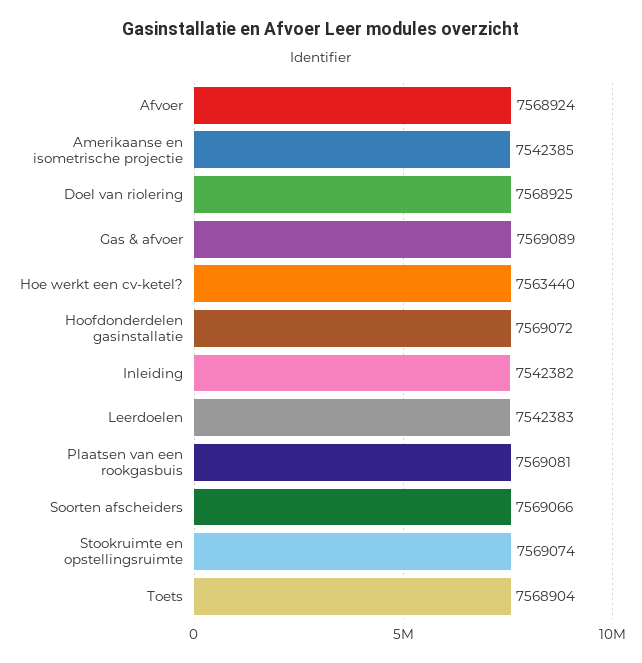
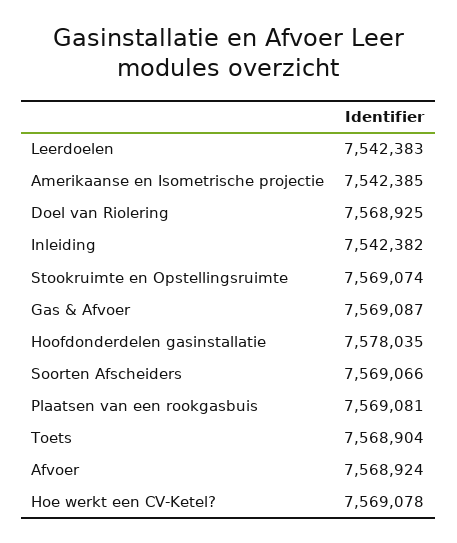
  {
    "Afvoer": 7568924,
    "Amerikaanse en isometrische projectie": 7542385,
    "Doel van riolering": 7568925,
-   "Gas & afvoer": 7569089,
+   "Gas & afvoer": 7569087,
-   "Hoe werkt een cv-ketel?": 7563440,
+   "Hoe werkt een cv-ketel?": 7569078,
-   "Hoofdonderdelen gasinstallatie": 7569072,
+   "Hoofdonderdelen gasinstallatie": 7578035,
    "Inleiding": 7542382,
    "Leerdoelen": 7542383,
    "Plaatsen van een rookgasbuis": 7569081,
    "Soorten afscheiders": 7569066,
    "Stookruimte en opstellingsruimte": 7569074,
    "Toets": 7568904
  }

